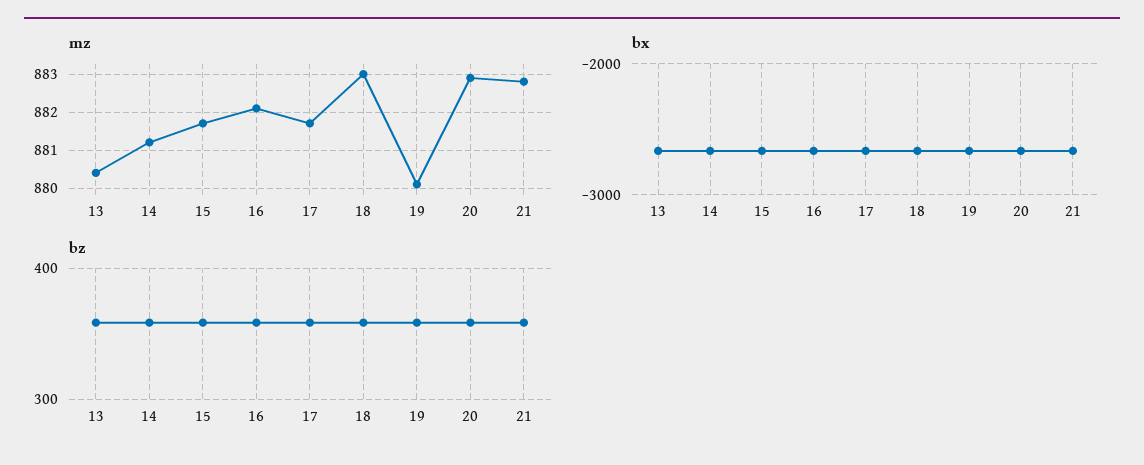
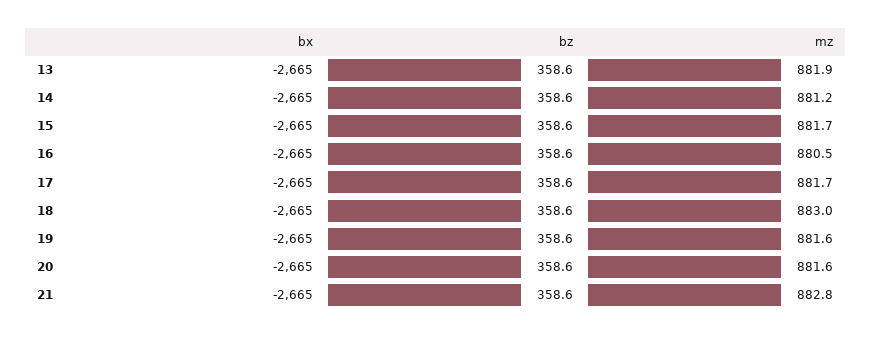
  {
    "mz": {
-     "13": 880.5,
+     "13": 881.9,
      "14": 881.2,
      "15": 881.7,
-     "16": 882,
+     "16": 880.5,
      "17": 881.7,
      "18": 883,
-     "19": 880,
+     "19": 881.6,
-     "20": 883,
+     "20": 881.6,
      "21": 882.8
    },
    "bx": {
      "13": -2665,
      "14": -2665,
      "15": -2665,
      "16": -2665,
      "17": -2665,
      "18": -2665,
      "19": -2665,
      "20": -2665,
      "21": -2665
    },
    "bz": {
      "13": 358.6,
      "14": 358.6,
      "15": 358.6,
      "16": 358.6,
      "17": 358.6,
      "18": 358.6,
      "19": 358.6,
      "20": 358.6,
      "21": 358.6
    }
  }

